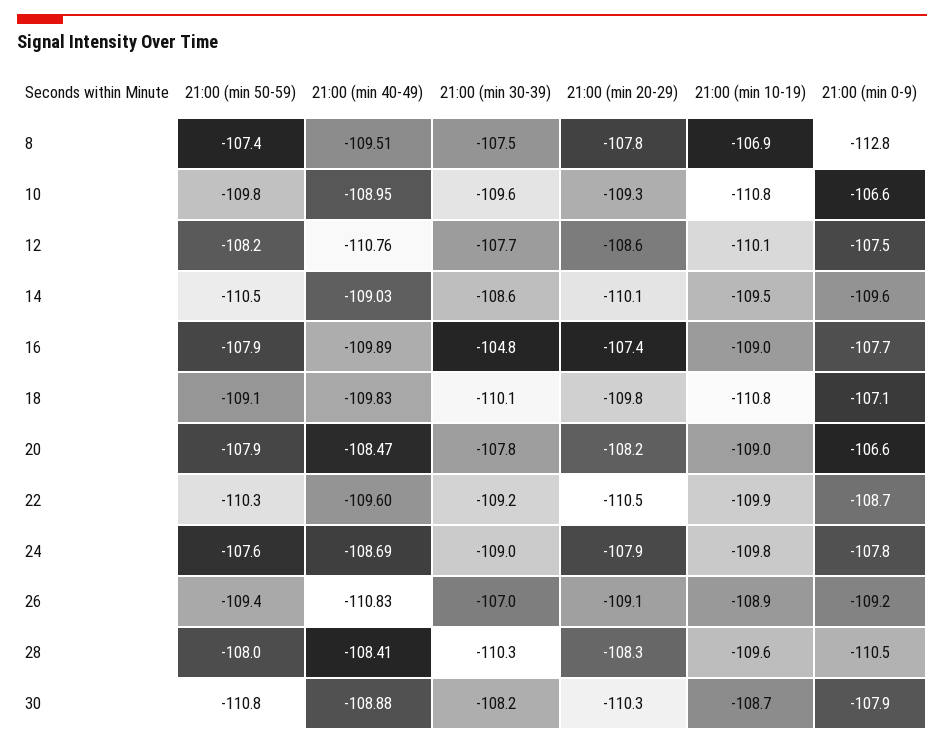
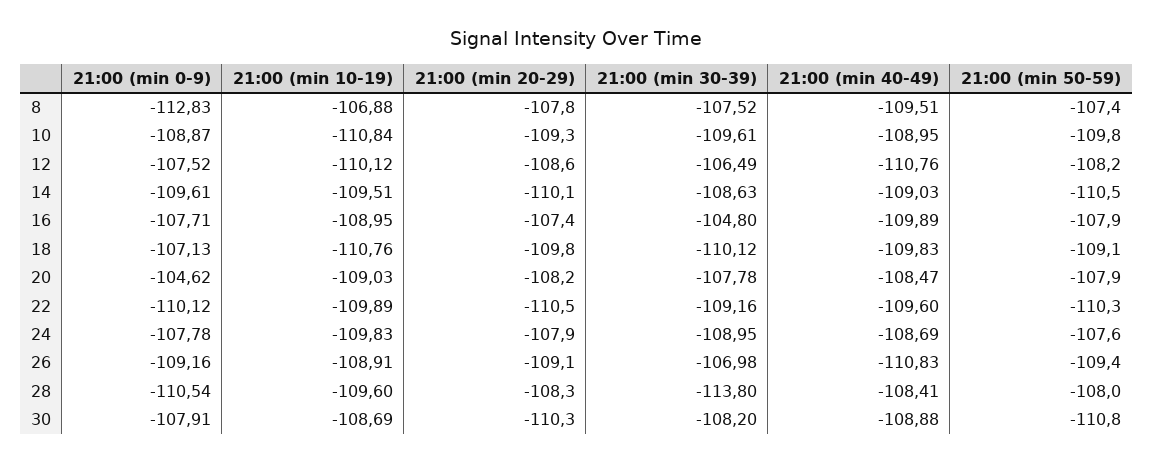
  {
    "21:00 (min 50-59)": {
      "8": -107.4,
      "10": -109.8,
      "12": -108.2,
      "14": -110.5,
      "16": -107.9,
      "18": -109.1,
      "20": -107.9,
      "22": -110.3,
      "24": -107.6,
      "26": -109.4,
      "28": -108,
      "30": -110.8
    },
    "21:00 (min 40-49)": {
      "8": -109.51,
      "10": -108.95,
      "12": -110.76,
      "14": -109.03,
      "16": -109.89,
      "18": -109.83,
      "20": -108.47,
      "22": -109.6,
      "24": -108.69,
      "26": -110.83,
      "28": -108.41,
      "30": -108.88
    },
    "21:00 (min 30-39)": {
      "8": -107.52,
      "10": -109.61,
-     "12": -107.7,
+     "12": -106.49,
      "14": -108.63,
      "16": -104.8,
      "18": -110.12,
      "20": -107.78,
      "22": -109.16,
      "24": -108.95,
      "26": -106.98,
-     "28": -110.3,
+     "28": -113.8,
      "30": -108.2
    },
    "21:00 (min 20-29)": {
      "8": -107.8,
      "10": -109.3,
      "12": -108.6,
      "14": -110.1,
      "16": -107.4,
      "18": -109.8,
      "20": -108.2,
      "22": -110.5,
      "24": -107.9,
      "26": -109.1,
      "28": -108.3,
      "30": -110.3
    },
    "21:00 (min 10-19)": {
      "8": -106.88,
      "10": -110.84,
      "12": -110.12,
      "14": -109.51,
      "16": -108.95,
      "18": -110.76,
      "20": -109.03,
      "22": -109.89,
      "24": -109.83,
      "26": -108.91,
      "28": -109.6,
      "30": -108.69
    },
    "21:00 (min 0-9)": {
      "8": -112.83,
-     "10": -106.6,
+     "10": -108.87,
      "12": -107.52,
      "14": -109.61,
      "16": -107.71,
      "18": -107.13,
-     "20": -106.6,
+     "20": -104.62,
-     "22": -108.7,
+     "22": -110.12,
      "24": -107.78,
      "26": -109.16,
      "28": -110.54,
      "30": -107.91
    }
  }

